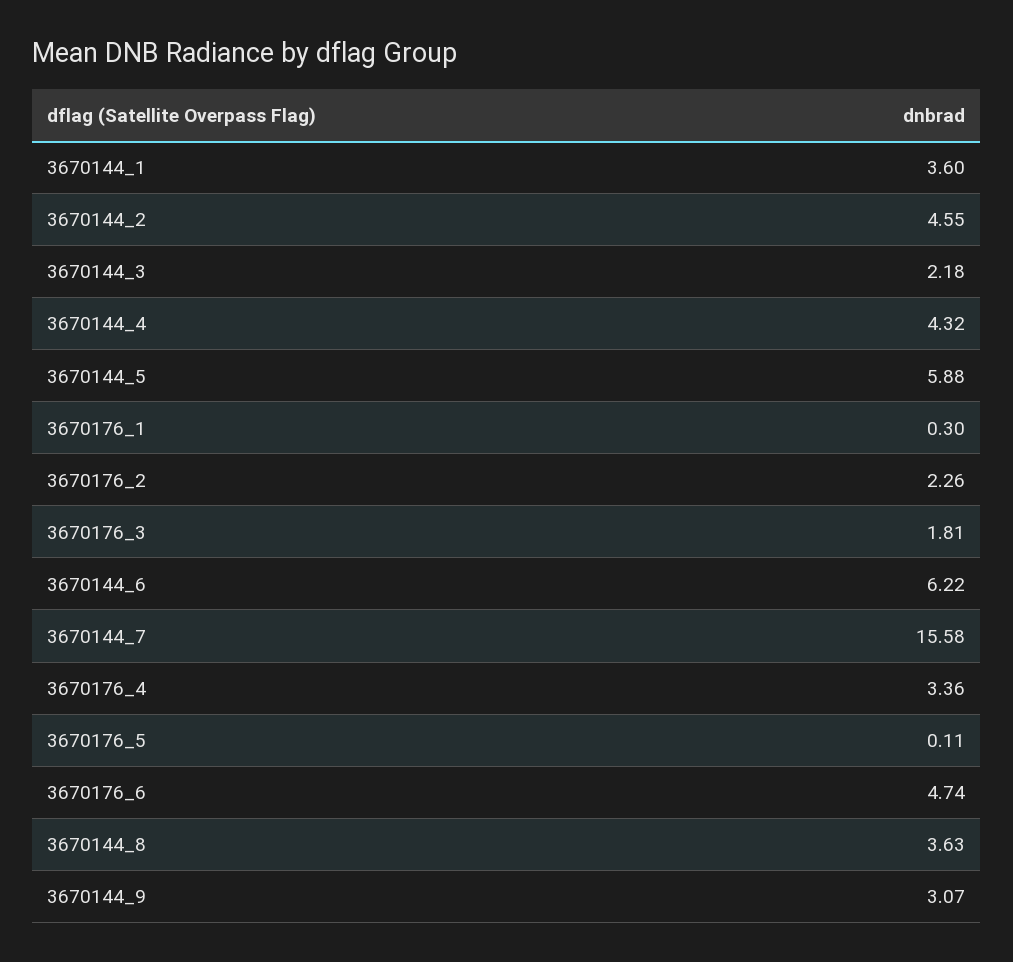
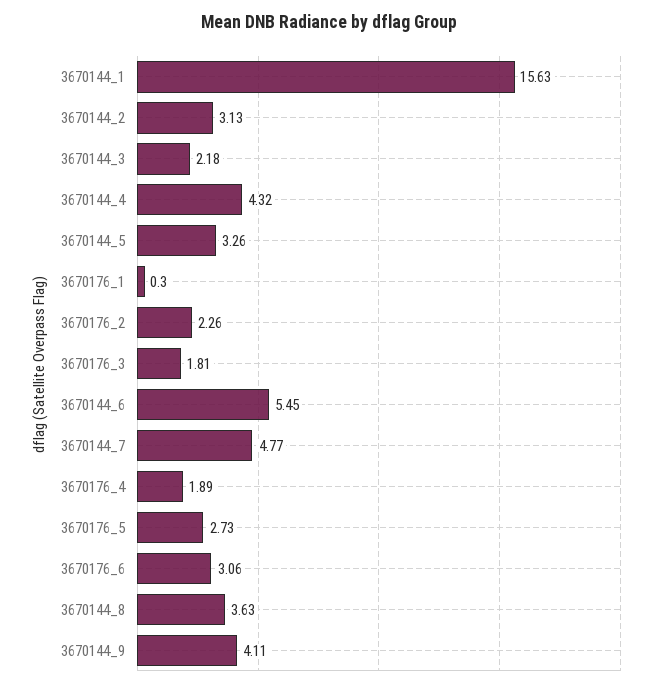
  {
-   "3670144_1": 3.6,
+   "3670144_1": 15.63,
-   "3670144_2": 4.55,
+   "3670144_2": 3.13,
    "3670144_3": 2.18,
    "3670144_4": 4.32,
-   "3670144_5": 5.88,
+   "3670144_5": 3.26,
    "3670176_1": 0.3,
    "3670176_2": 2.26,
    "3670176_3": 1.81,
-   "3670144_6": 6.22,
+   "3670144_6": 5.45,
-   "3670144_7": 15.58,
+   "3670144_7": 4.77,
-   "3670176_4": 3.36,
+   "3670176_4": 1.89,
-   "3670176_5": 0.11,
+   "3670176_5": 2.73,
-   "3670176_6": 4.74,
+   "3670176_6": 3.06,
    "3670144_8": 3.63,
-   "3670144_9": 3.07
+   "3670144_9": 4.11
  }

